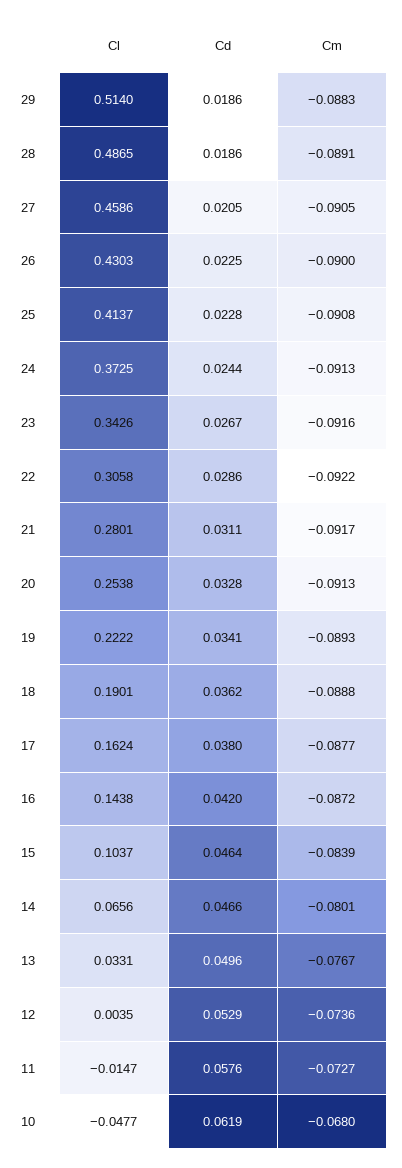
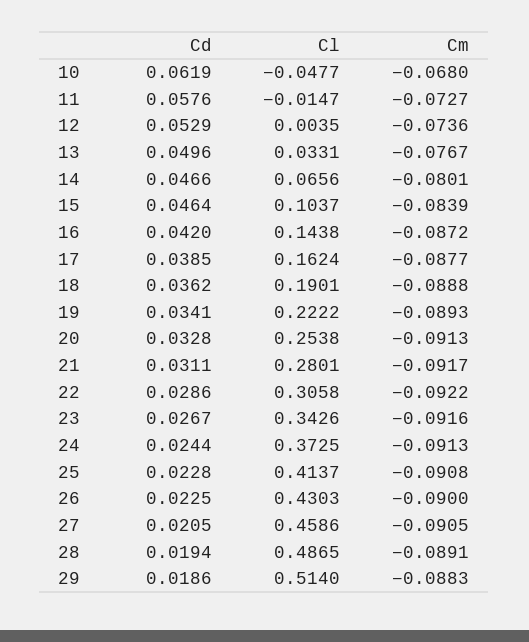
  {
    "Cl": {
      "29": 0.514,
      "28": 0.4865,
      "27": 0.4586,
      "26": 0.4303,
      "25": 0.4137,
      "24": 0.3725,
      "23": 0.3426,
      "22": 0.3058,
      "21": 0.2801,
      "20": 0.2538,
      "19": 0.2222,
      "18": 0.1901,
      "17": 0.1624,
      "16": 0.1438,
      "15": 0.1037,
      "14": 0.0656,
      "13": 0.0331,
      "12": 0.0035,
      "11": -0.0147,
      "10": -0.0477
    },
    "Cd": {
      "29": 0.0186,
-     "28": 0.0186,
+     "28": 0.0194,
      "27": 0.0205,
      "26": 0.0225,
      "25": 0.0228,
      "24": 0.0244,
      "23": 0.0267,
      "22": 0.0286,
      "21": 0.0311,
      "20": 0.0328,
      "19": 0.0341,
      "18": 0.0362,
-     "17": 0.038,
+     "17": 0.0385,
      "16": 0.042,
      "15": 0.0464,
      "14": 0.0466,
      "13": 0.0496,
      "12": 0.0529,
      "11": 0.0576,
      "10": 0.0619
    },
    "Cm": {
      "29": -0.0883,
      "28": -0.0891,
      "27": -0.0905,
      "26": -0.09,
      "25": -0.0908,
      "24": -0.0913,
      "23": -0.0916,
      "22": -0.0922,
      "21": -0.0917,
      "20": -0.0913,
      "19": -0.0893,
      "18": -0.0888,
      "17": -0.0877,
      "16": -0.0872,
      "15": -0.0839,
      "14": -0.0801,
      "13": -0.0767,
      "12": -0.0736,
      "11": -0.0727,
      "10": -0.068
    }
  }

